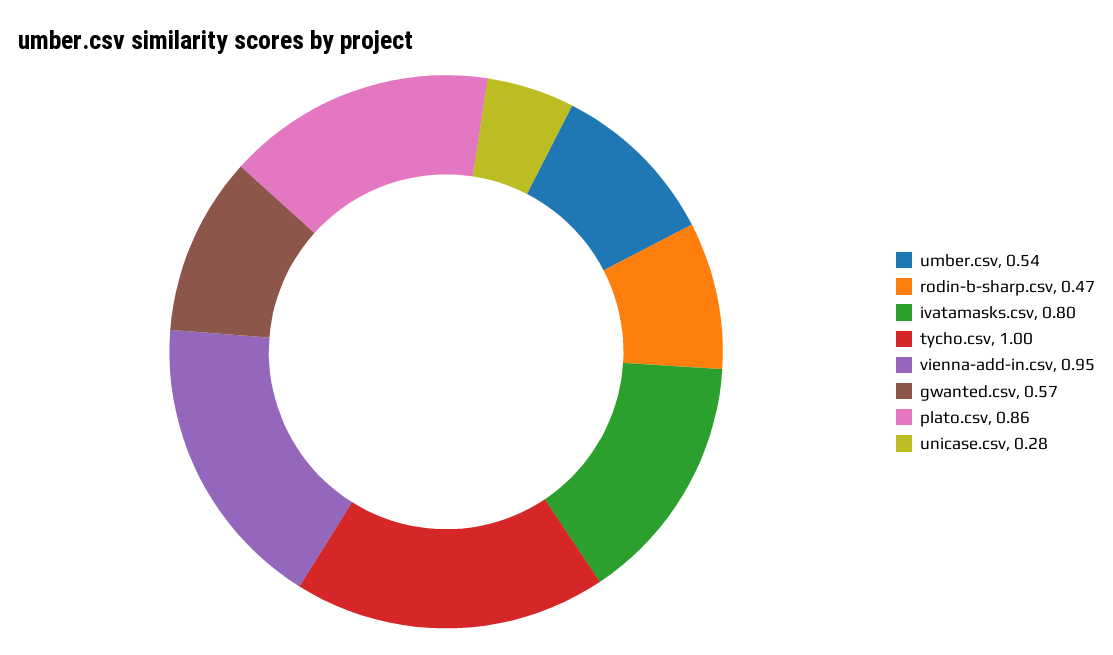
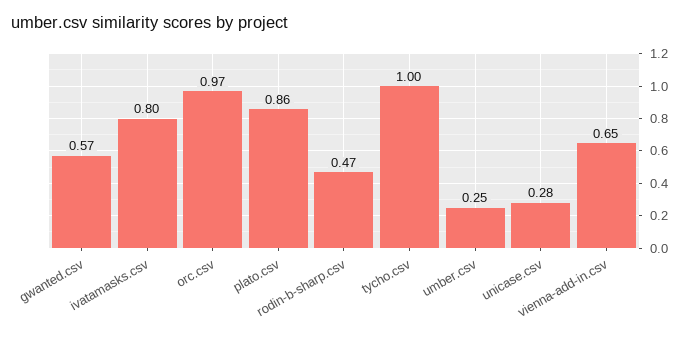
  {
-   "umber.csv": 0.54,
+   "umber.csv": 0.25,
    "rodin-b-sharp.csv": 0.47,
    "ivatamasks.csv": 0.8,
    "tycho.csv": 1,
-   "vienna-add-in.csv": 0.95,
+   "vienna-add-in.csv": 0.65,
    "gwanted.csv": 0.57,
    "plato.csv": 0.86,
-   "unicase.csv": 0.28
+   "unicase.csv": 0.28,
+   "orc.csv": 0.97
  }

